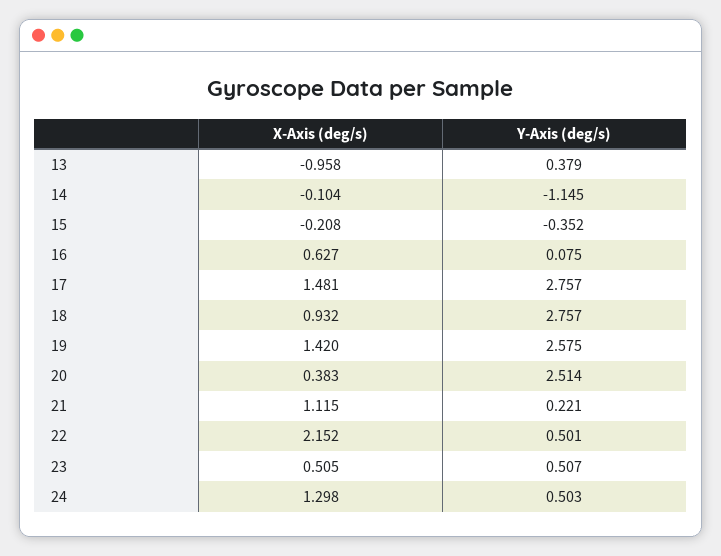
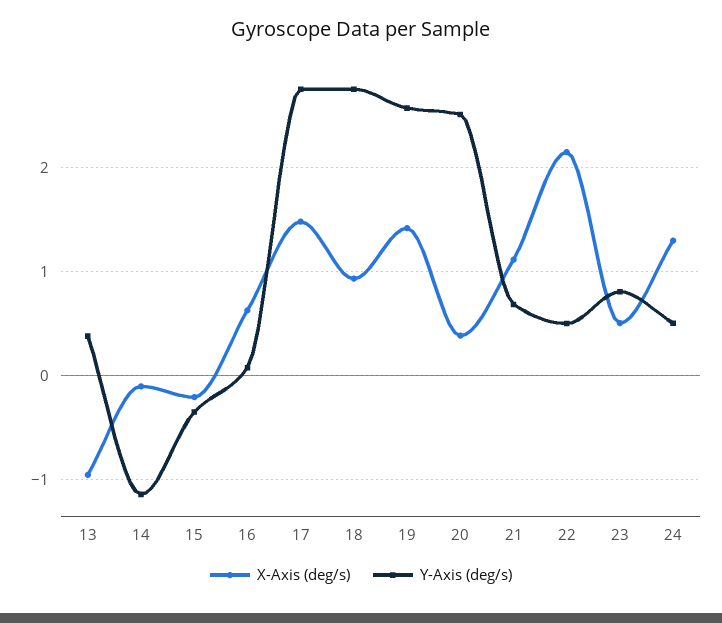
  {
    "X-Axis (deg/s)": {
      "13": -0.958,
      "14": -0.104,
      "15": -0.208,
      "16": 0.627,
      "17": 1.481,
      "18": 0.932,
      "19": 1.42,
      "20": 0.383,
      "21": 1.115,
      "22": 2.152,
      "23": 0.505,
      "24": 1.298
    },
    "Y-Axis (deg/s)": {
      "13": 0.379,
      "14": -1.145,
      "15": -0.352,
      "16": 0.075,
      "17": 2.757,
      "18": 2.757,
      "19": 2.575,
      "20": 2.514,
-     "21": 0.221,
+     "21": 0.7,
      "22": 0.501,
-     "23": 0.507,
+     "23": 0.8,
      "24": 0.503
    }
  }

